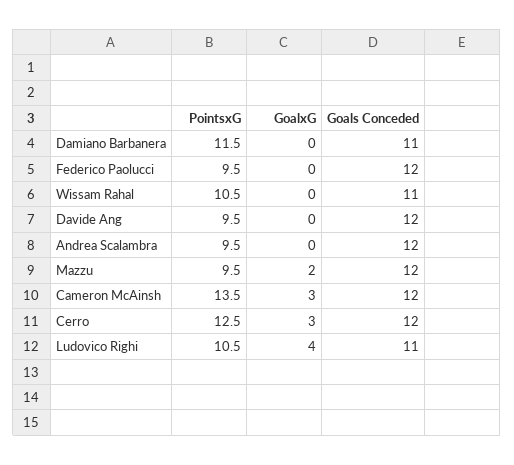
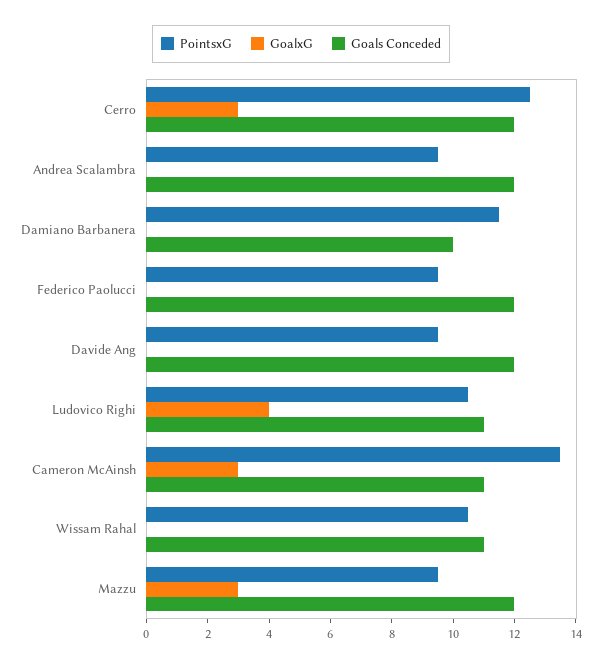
  {
    "PointsxG": {
      "Damiano Barbanera": 11.5,
      "Federico Paolucci": 9.5,
      "Wissam Rahal": 10.5,
      "Davide Ang": 9.5,
      "Andrea Scalambra": 9.5,
      "Mazzu": 9.5,
      "Cameron McAinsh": 13.5,
      "Cerro": 12.5,
      "Ludovico Righi": 10.5
    },
    "GoalxG": {
      "Damiano Barbanera": 0,
      "Federico Paolucci": 0,
      "Wissam Rahal": 0,
      "Davide Ang": 0,
      "Andrea Scalambra": 0,
-     "Mazzu": 2,
+     "Mazzu": 3,
      "Cameron McAinsh": 3,
      "Cerro": 3,
      "Ludovico Righi": 4
    },
    "Goals Conceded": {
-     "Damiano Barbanera": 11,
+     "Damiano Barbanera": 10,
      "Federico Paolucci": 12,
      "Wissam Rahal": 11,
      "Davide Ang": 12,
      "Andrea Scalambra": 12,
      "Mazzu": 12,
-     "Cameron McAinsh": 12,
+     "Cameron McAinsh": 11,
      "Cerro": 12,
      "Ludovico Righi": 11
    }
  }

